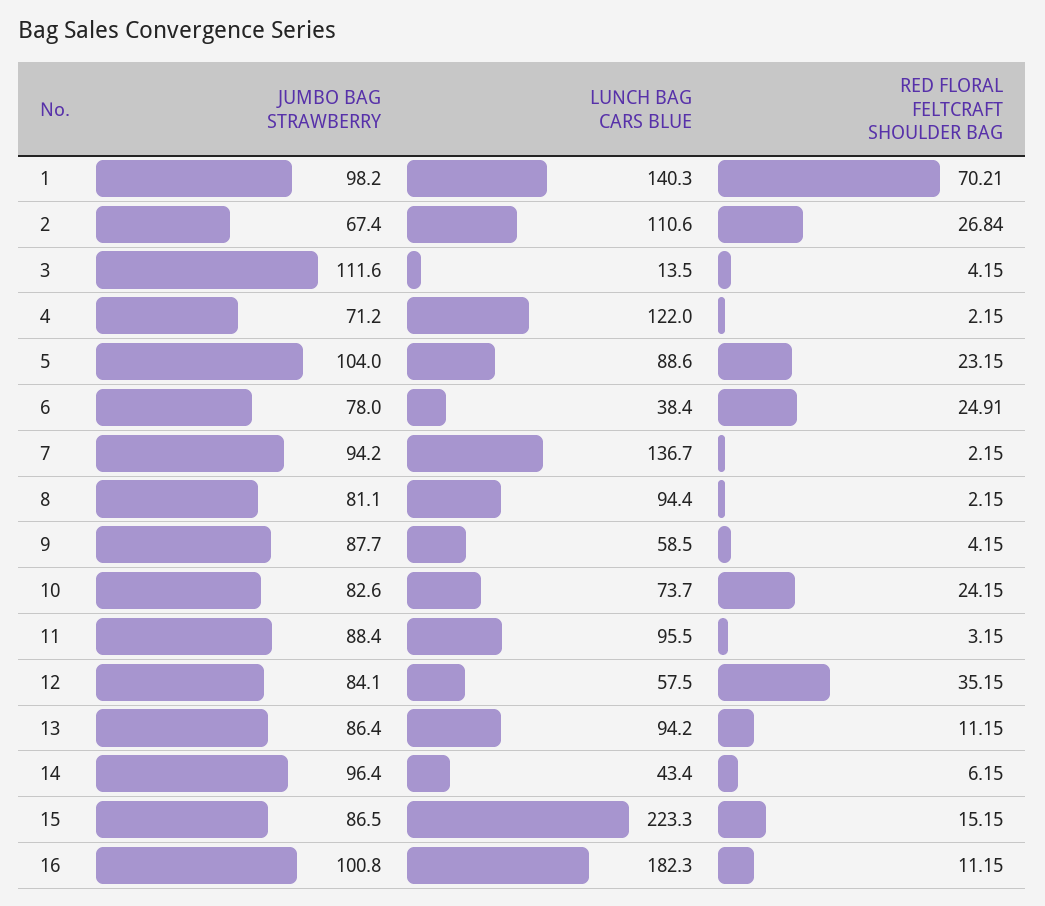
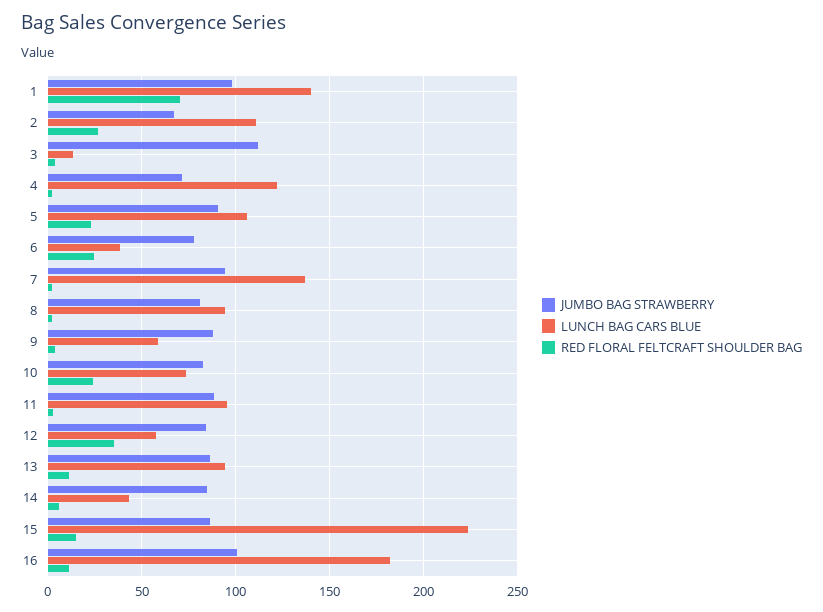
  {
    "JUMBO BAG STRAWBERRY": {
      "1": 98.2,
      "2": 67.4,
      "3": 111.6,
      "4": 71.2,
-     "5": 104,
+     "5": 90,
      "6": 78,
      "7": 94.2,
      "8": 81.1,
      "9": 87.7,
      "10": 82.6,
      "11": 88.4,
      "12": 84.1,
      "13": 86.4,
-     "14": 96.4,
+     "14": 85,
      "15": 86.5,
      "16": 100.8
    },
    "LUNCH BAG CARS BLUE": {
      "1": 140.3,
      "2": 110.6,
      "3": 13.5,
      "4": 122,
-     "5": 88.6,
+     "5": 105,
      "6": 38.4,
      "7": 136.7,
      "8": 94.4,
      "9": 58.5,
      "10": 73.7,
      "11": 95.5,
      "12": 57.5,
      "13": 94.2,
      "14": 43.4,
      "15": 223.3,
      "16": 182.3
    },
    "RED FLORAL FELTCRAFT SHOULDER BAG": {
      "1": 70.21,
      "2": 26.84,
      "3": 4.15,
      "4": 2.15,
      "5": 23.15,
      "6": 24.91,
      "7": 2.15,
      "8": 2.15,
      "9": 4.15,
      "10": 24.15,
      "11": 3.15,
      "12": 35.15,
      "13": 11.15,
      "14": 6.15,
      "15": 15.15,
      "16": 11.15
    }
  }

